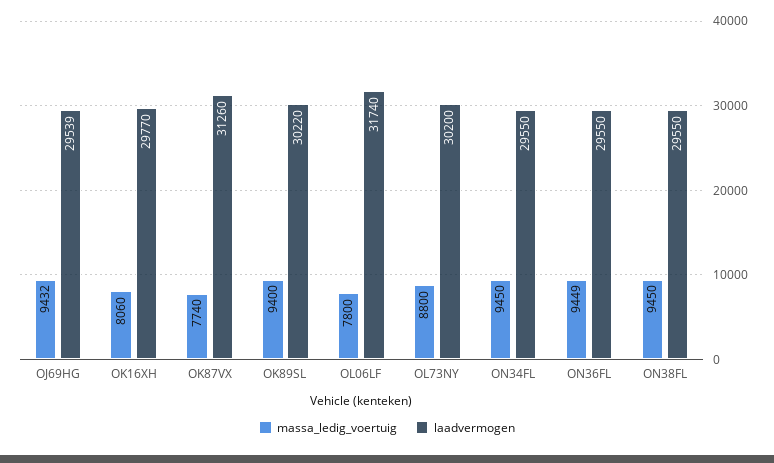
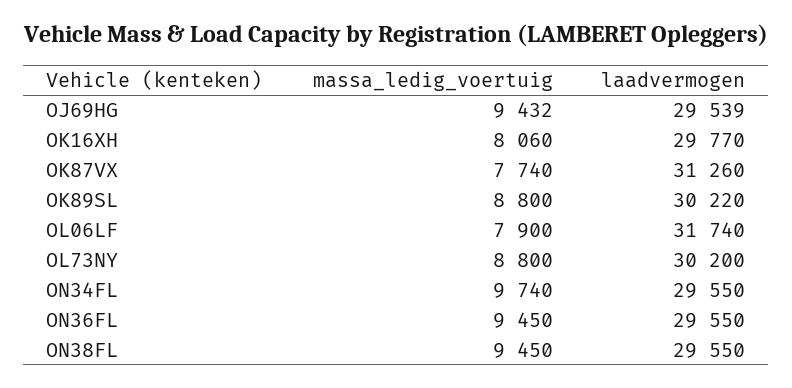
  {
    "massa_ledig_voertuig": {
      "OJ69HG": 9432,
      "OK16XH": 8060,
      "OK87VX": 7740,
-     "OK89SL": 9400,
+     "OK89SL": 8800,
-     "OL06LF": 7800,
+     "OL06LF": 7900,
      "OL73NY": 8800,
-     "ON34FL": 9450,
+     "ON34FL": 9740,
-     "ON36FL": 9449,
+     "ON36FL": 9450,
      "ON38FL": 9450
    },
    "laadvermogen": {
      "OJ69HG": 29539,
      "OK16XH": 29770,
      "OK87VX": 31260,
      "OK89SL": 30220,
      "OL06LF": 31740,
      "OL73NY": 30200,
      "ON34FL": 29550,
      "ON36FL": 29550,
      "ON38FL": 29550
    }
  }

